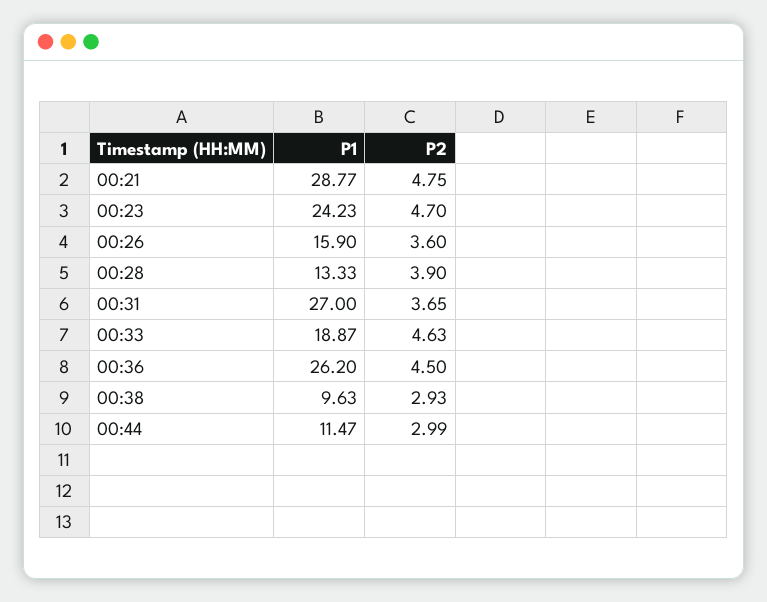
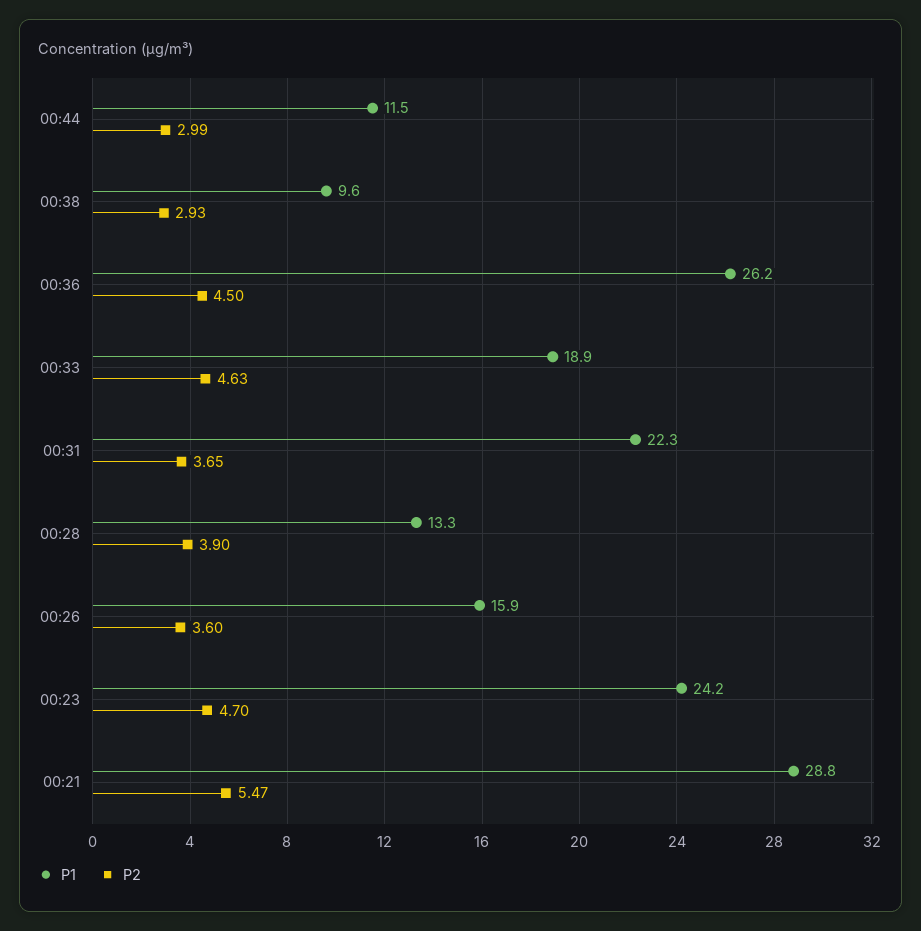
  {
    "P1": {
      "00:21": 28.77,
      "00:23": 24.23,
      "00:26": 15.9,
      "00:28": 13.33,
-     "00:31": 27,
+     "00:31": 22.3,
      "00:33": 18.87,
      "00:36": 26.2,
      "00:38": 9.63,
      "00:44": 11.47
    },
    "P2": {
-     "00:21": 4.75,
+     "00:21": 5.47,
      "00:23": 4.7,
      "00:26": 3.6,
      "00:28": 3.9,
      "00:31": 3.65,
      "00:33": 4.63,
      "00:36": 4.5,
      "00:38": 2.93,
      "00:44": 2.99
    }
  }

